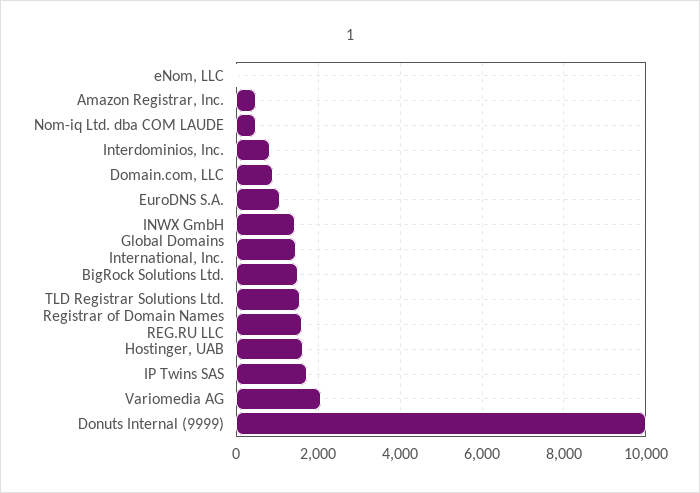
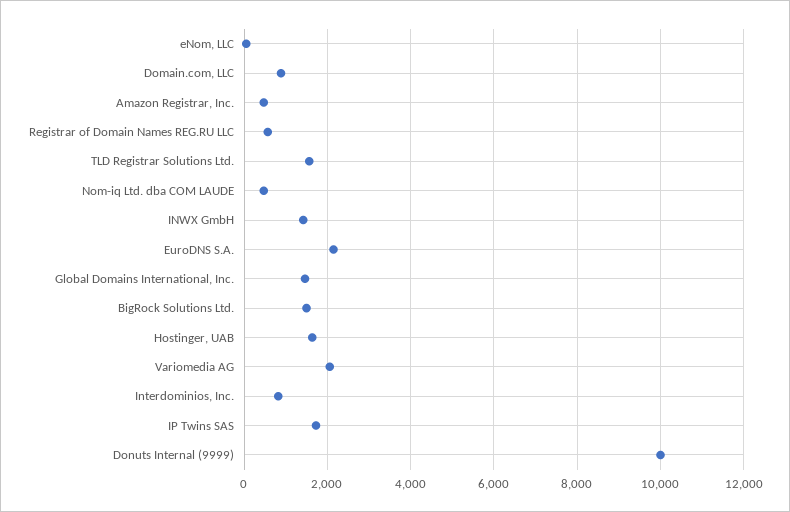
  {
    "eNom, LLC": 0,
    "Amazon Registrar, Inc.": 400,
    "Nom-iq Ltd. dba COM LAUDE": 400,
    "Interdominios, Inc.": 800,
    "Domain.com, LLC": 800,
-   "EuroDNS S.A.": 1000,
+   "EuroDNS S.A.": 2200,
    "INWX GmbH": 1400,
    "Global Domains International, Inc.": 1400,
    "BigRock Solutions Ltd.": 1400,
    "TLD Registrar Solutions Ltd.": 1600,
-   "Registrar of Domain Names REG.RU LLC": 1600,
+   "Registrar of Domain Names REG.RU LLC": 600,
    "Hostinger, UAB": 1600,
    "IP Twins SAS": 1800,
    "Variomedia AG": 2000,
    "Donuts Internal (9999)": 10000
  }

